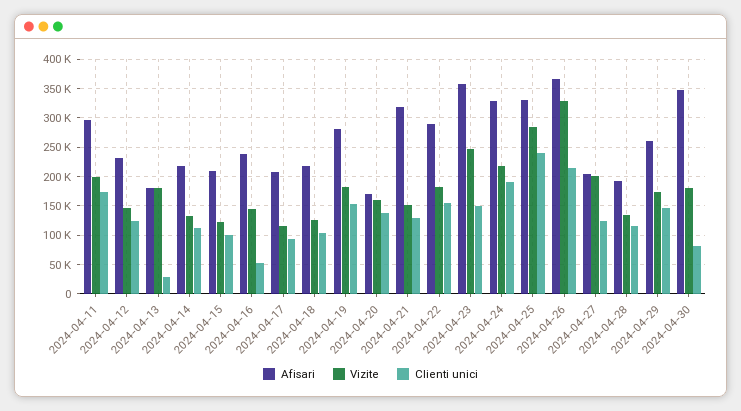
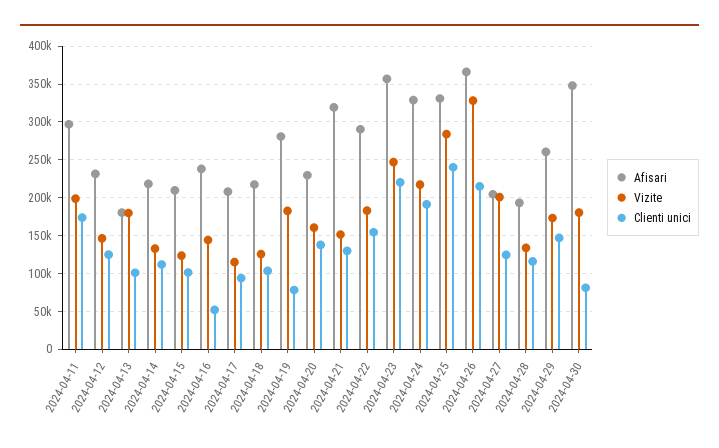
  {
    "Afisari": {
      "2024-04-11": 300000,
      "2024-04-12": 230000,
      "2024-04-13": 180000,
      "2024-04-14": 220000,
      "2024-04-15": 210000,
      "2024-04-16": 240000,
      "2024-04-17": 210000,
      "2024-04-18": 220000,
      "2024-04-19": 280000,
-     "2024-04-20": 175000,
+     "2024-04-20": 230000,
      "2024-04-21": 320000,
      "2024-04-22": 290000,
      "2024-04-23": 360000,
      "2024-04-24": 330000,
      "2024-04-25": 330000,
      "2024-04-26": 370000,
      "2024-04-27": 200000,
      "2024-04-28": 190000,
      "2024-04-29": 260000,
      "2024-04-30": 350000
    },
    "Vizite": {
      "2024-04-11": 200000,
      "2024-04-12": 150000,
      "2024-04-13": 180000,
      "2024-04-14": 130000,
      "2024-04-15": 120000,
      "2024-04-16": 140000,
      "2024-04-17": 110000,
      "2024-04-18": 130000,
      "2024-04-19": 180000,
      "2024-04-20": 160000,
      "2024-04-21": 150000,
      "2024-04-22": 180000,
      "2024-04-23": 250000,
      "2024-04-24": 220000,
      "2024-04-25": 280000,
      "2024-04-26": 330000,
      "2024-04-27": 200000,
      "2024-04-28": 130000,
      "2024-04-29": 170000,
      "2024-04-30": 180000
    },
    "Clienti unici": {
      "2024-04-11": 170000,
      "2024-04-12": 120000,
-     "2024-04-13": 25000,
+     "2024-04-13": 100000,
      "2024-04-14": 110000,
      "2024-04-15": 100000,
      "2024-04-16": 50000,
      "2024-04-17": 90000,
      "2024-04-18": 100000,
-     "2024-04-19": 150000,
+     "2024-04-19": 80000,
      "2024-04-20": 140000,
      "2024-04-21": 130000,
      "2024-04-22": 150000,
-     "2024-04-23": 150000,
+     "2024-04-23": 220000,
      "2024-04-24": 190000,
      "2024-04-25": 240000,
      "2024-04-26": 210000,
      "2024-04-27": 120000,
      "2024-04-28": 120000,
      "2024-04-29": 150000,
      "2024-04-30": 80000
    }
  }

